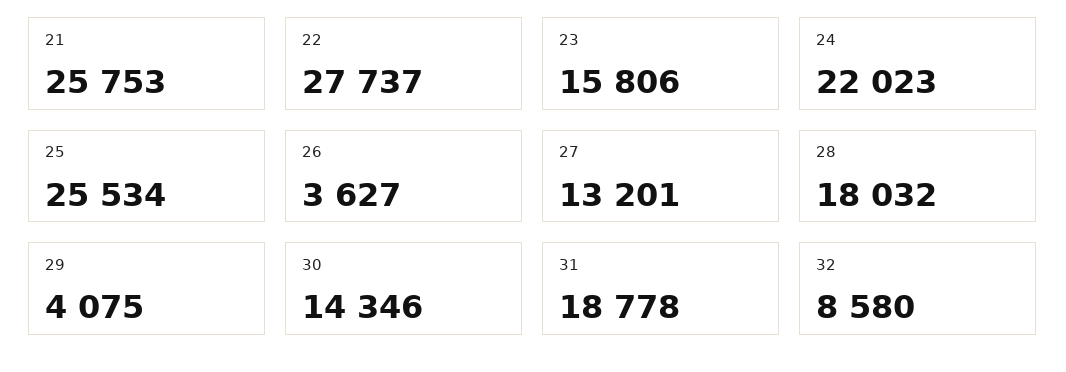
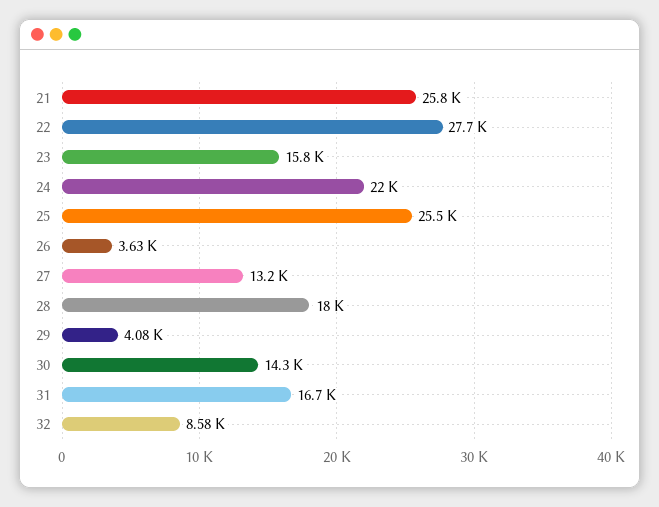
  {
    "21": 25753,
    "22": 27737,
    "23": 15806,
    "24": 22023,
    "25": 25534,
    "26": 3627,
    "27": 13201,
    "28": 18032,
    "29": 4075,
    "30": 14346,
-   "31": 18778,
+   "31": 16700,
    "32": 8580
  }

